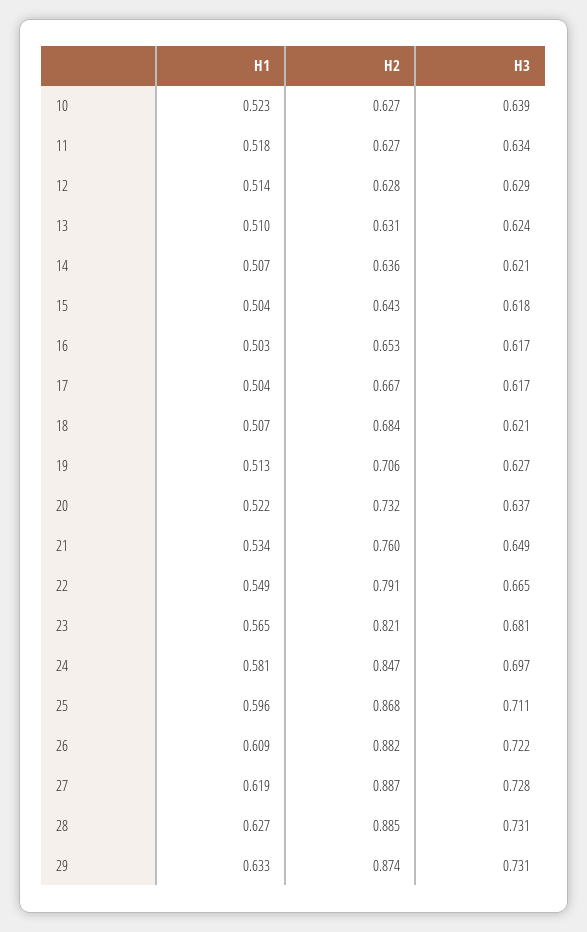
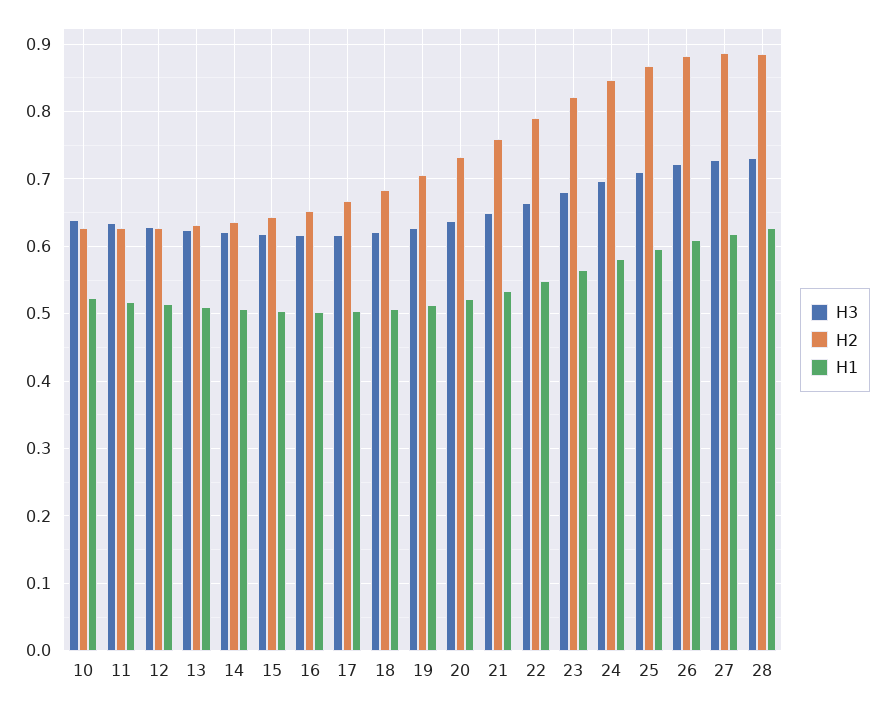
  {
    "H1": {
      "10": 0.523,
      "11": 0.518,
      "12": 0.514,
      "13": 0.51,
      "14": 0.507,
      "15": 0.504,
      "16": 0.503,
      "17": 0.504,
      "18": 0.507,
      "19": 0.513,
      "20": 0.522,
      "21": 0.534,
      "22": 0.549,
      "23": 0.565,
      "24": 0.581,
      "25": 0.596,
      "26": 0.609,
      "27": 0.619,
-     "28": 0.627,
+     "28": 0.627
-     "29": 0.633
    },
    "H2": {
      "10": 0.627,
      "11": 0.627,
      "12": 0.628,
      "13": 0.631,
      "14": 0.636,
      "15": 0.643,
      "16": 0.653,
      "17": 0.667,
      "18": 0.684,
      "19": 0.706,
      "20": 0.732,
      "21": 0.76,
      "22": 0.791,
      "23": 0.821,
      "24": 0.847,
      "25": 0.868,
      "26": 0.882,
      "27": 0.887,
-     "28": 0.885,
+     "28": 0.885
-     "29": 0.874
    },
    "H3": {
      "10": 0.639,
      "11": 0.634,
      "12": 0.629,
      "13": 0.624,
      "14": 0.621,
      "15": 0.618,
      "16": 0.617,
      "17": 0.617,
      "18": 0.621,
      "19": 0.627,
      "20": 0.637,
      "21": 0.649,
      "22": 0.665,
      "23": 0.681,
      "24": 0.697,
      "25": 0.711,
      "26": 0.722,
      "27": 0.728,
-     "28": 0.731,
+     "28": 0.731
-     "29": 0.731
    }
  }

